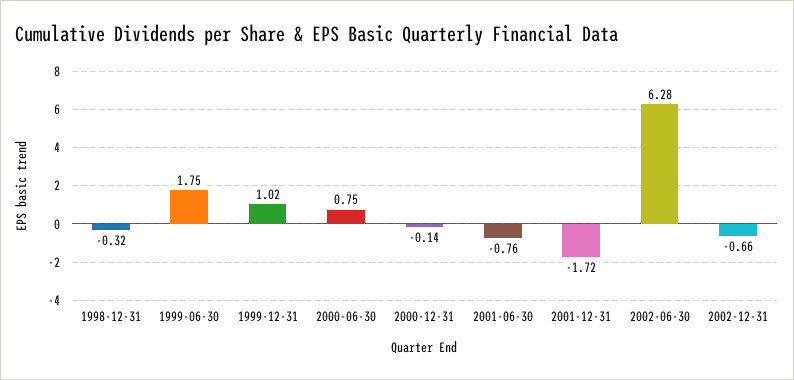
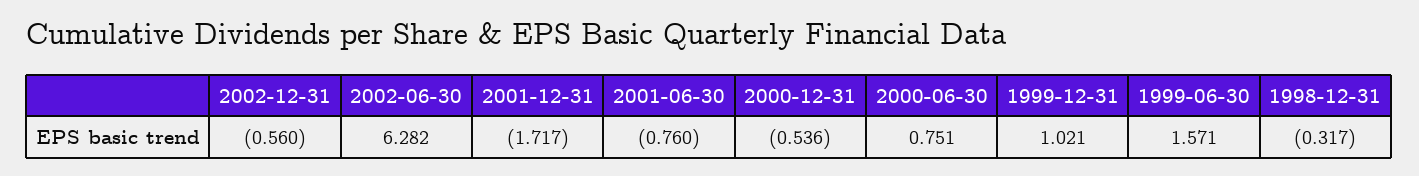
  {
    "1998-12-31": -0.317,
-   "1999-06-30": 1.75,
+   "1999-06-30": 1.571,
    "1999-12-31": 1.021,
    "2000-06-30": 0.751,
-   "2000-12-31": -0.14,
+   "2000-12-31": -0.536,
    "2001-06-30": -0.76,
    "2001-12-31": -1.717,
    "2002-06-30": 6.282,
-   "2002-12-31": -0.66
+   "2002-12-31": -0.56
  }

